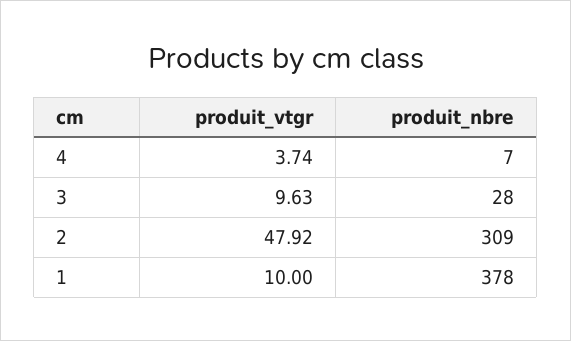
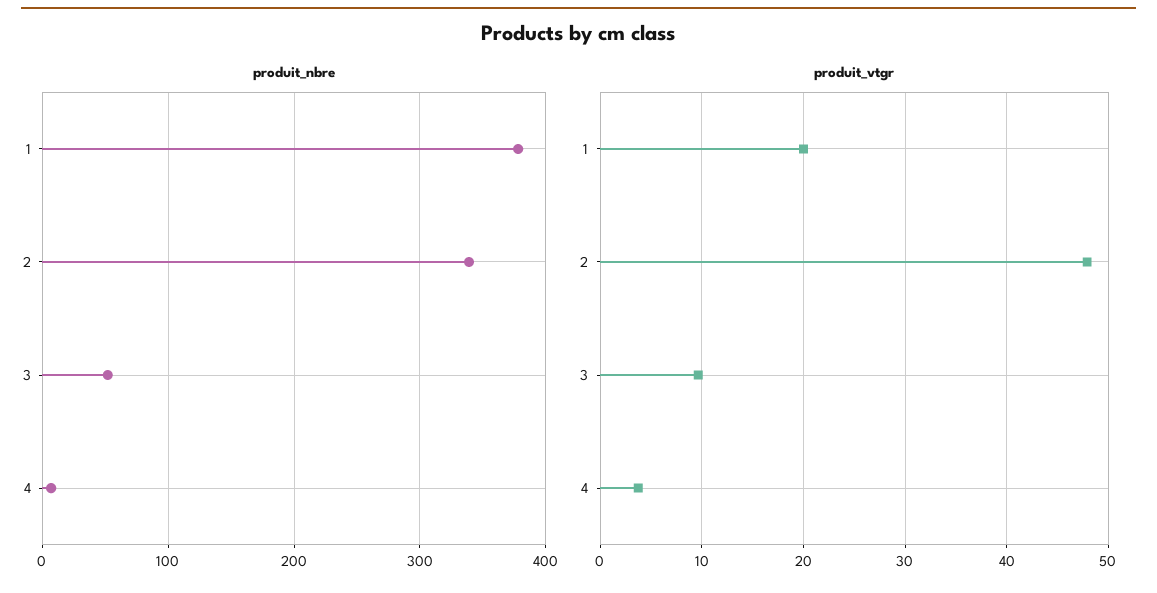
  {
    "produit_vtgr": {
      "4": 3.74,
      "3": 9.63,
      "2": 47.92,
-     "1": 10
+     "1": 20
    },
    "produit_nbre": {
      "4": 7,
-     "3": 28,
+     "3": 50,
-     "2": 309,
+     "2": 340,
      "1": 378
    }
  }

